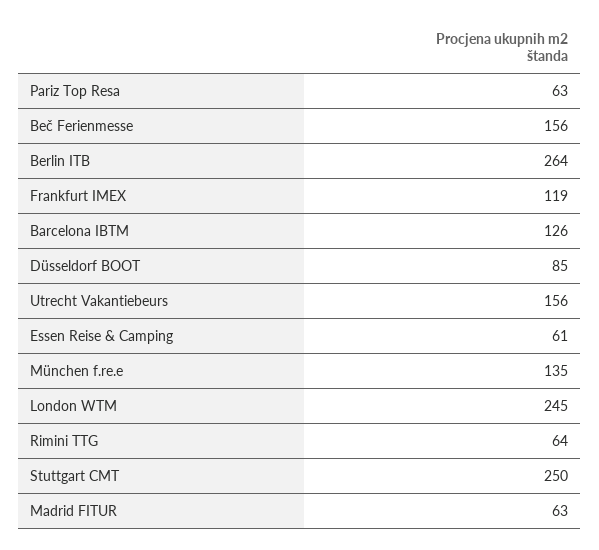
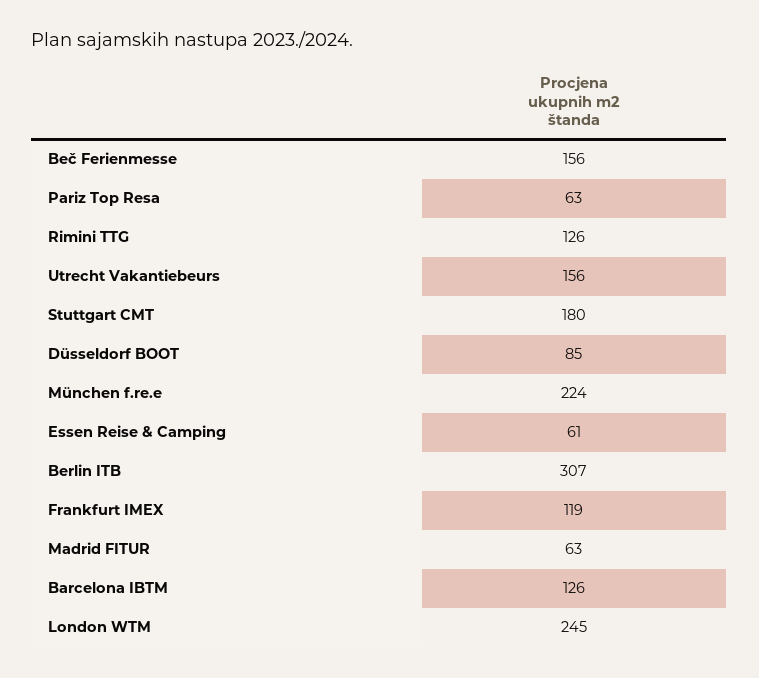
  {
    "Pariz Top Resa": 63,
    "Beč Ferienmesse": 156,
-   "Berlin ITB": 264,
+   "Berlin ITB": 307,
    "Frankfurt IMEX": 119,
    "Barcelona IBTM": 126,
    "Düsseldorf BOOT": 85,
    "Utrecht Vakantiebeurs": 156,
    "Essen Reise & Camping": 61,
-   "München f.re.e": 135,
+   "München f.re.e": 224,
    "London WTM": 245,
-   "Rimini TTG": 64,
+   "Rimini TTG": 126,
-   "Stuttgart CMT": 250,
+   "Stuttgart CMT": 180,
    "Madrid FITUR": 63
  }

